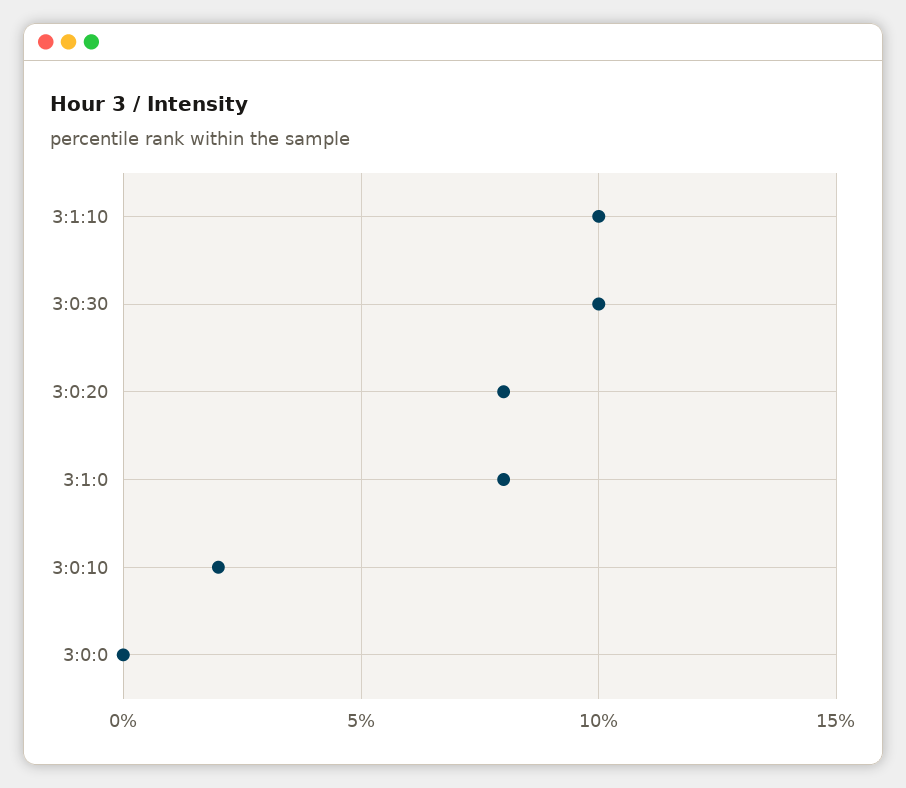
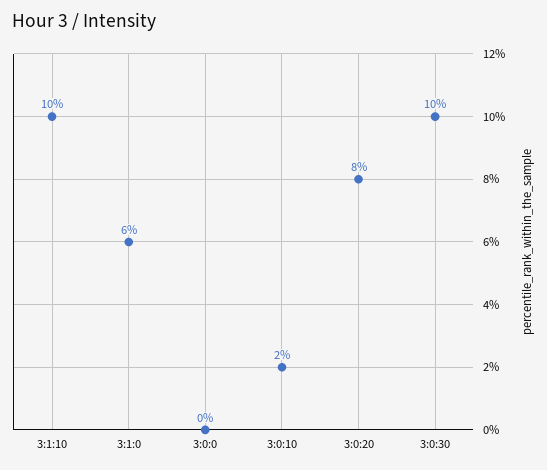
  {
    "3:1:10": 10,
    "3:0:30": 10,
    "3:0:20": 8,
-   "3:1:0": 8,
+   "3:1:0": 6,
    "3:0:10": 2,
    "3:0:0": 0
  }

